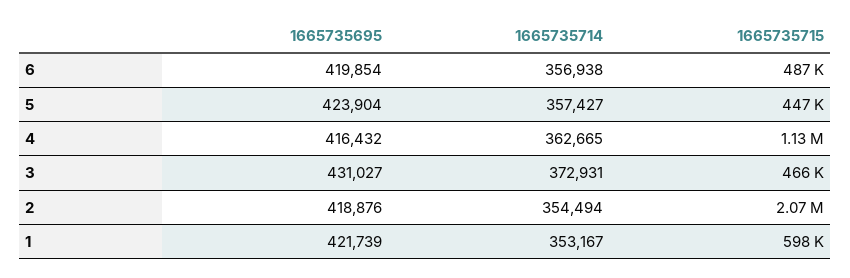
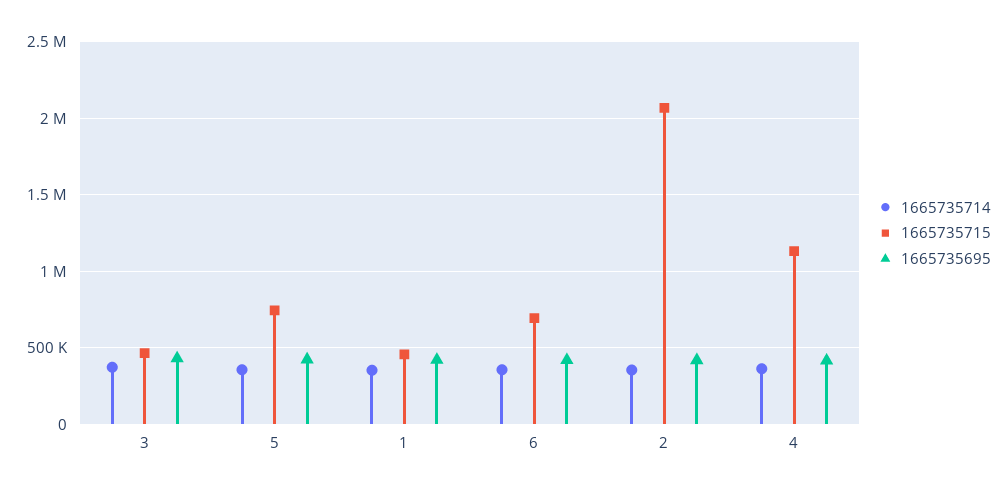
  {
    "1665735695": {
      "6": 419854,
      "5": 423904,
      "4": 416432,
      "3": 431027,
      "2": 418876,
      "1": 421739
    },
    "1665735714": {
      "6": 356938,
      "5": 357427,
      "4": 362665,
      "3": 372931,
      "2": 354494,
      "1": 353167
    },
    "1665735715": {
-     "6": 487000,
+     "6": 700000,
-     "5": 447000,
+     "5": 750000,
      "4": 1130000,
      "3": 466000,
      "2": 2070000,
-     "1": 598000
+     "1": 450000
    }
  }

